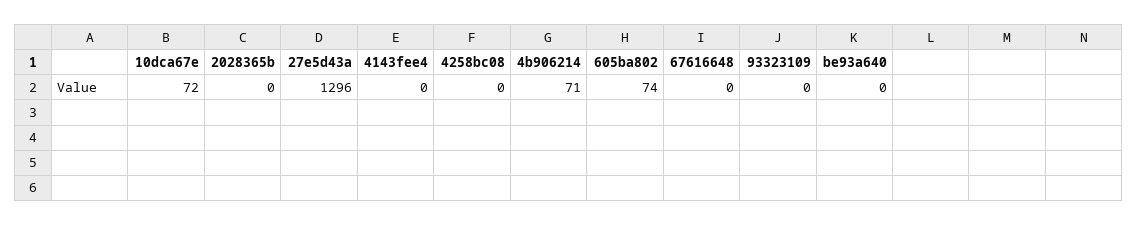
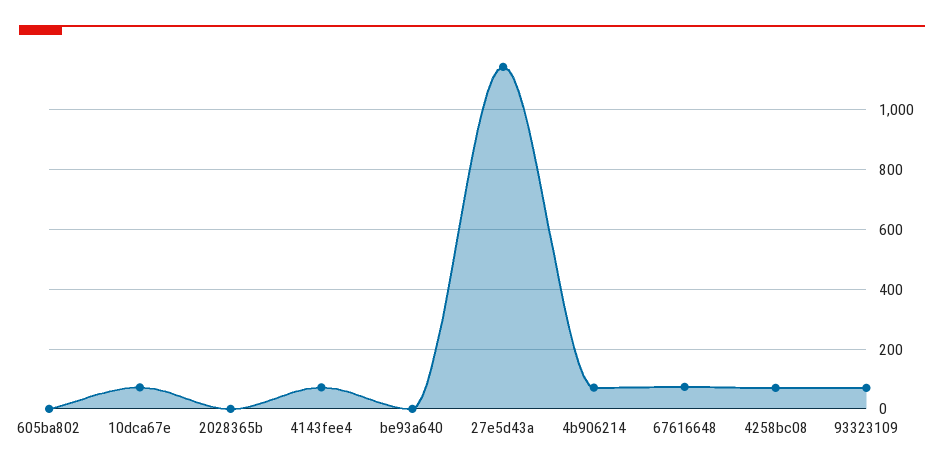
  {
    "10dca67e": 72,
    "2028365b": 0,
-   "27e5d43a": 1296,
+   "27e5d43a": 1150,
-   "4143fee4": 0,
+   "4143fee4": 75,
-   "4258bc08": 0,
+   "4258bc08": 75,
    "4b906214": 71,
-   "605ba802": 74,
+   "605ba802": 0,
-   "67616648": 0,
+   "67616648": 75,
-   "93323109": 0,
+   "93323109": 75,
    "be93a640": 0
  }

